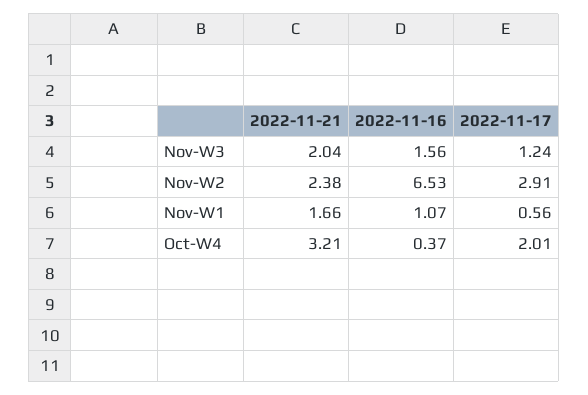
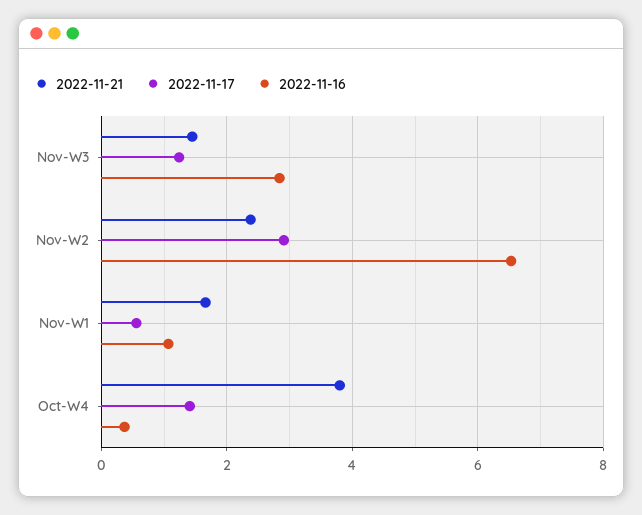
  {
    "2022-11-21": {
-     "Nov-W3": 2.04,
+     "Nov-W3": 1.4,
      "Nov-W2": 2.38,
      "Nov-W1": 1.66,
-     "Oct-W4": 3.21
+     "Oct-W4": 3.8
    },
    "2022-11-16": {
-     "Nov-W3": 1.56,
+     "Nov-W3": 2.8,
      "Nov-W2": 6.53,
      "Nov-W1": 1.07,
      "Oct-W4": 0.37
    },
    "2022-11-17": {
      "Nov-W3": 1.24,
      "Nov-W2": 2.91,
      "Nov-W1": 0.56,
-     "Oct-W4": 2.01
+     "Oct-W4": 1.4
    }
  }

